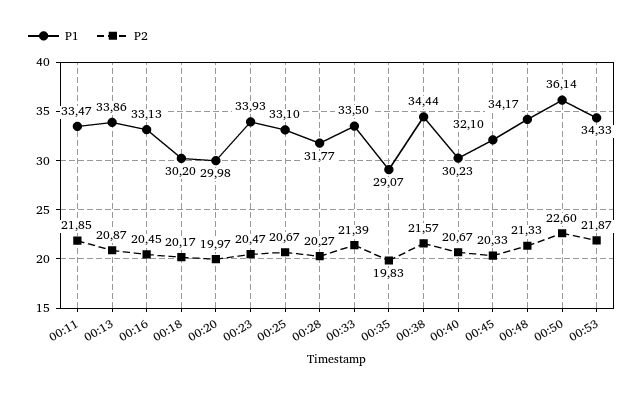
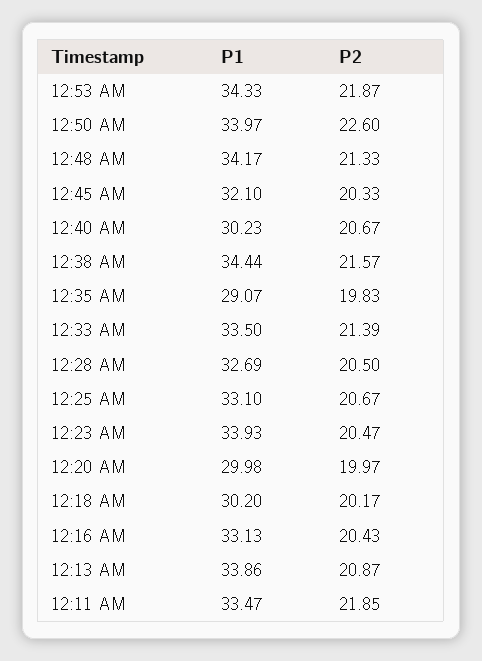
  {
    "P1": {
      "00:11": 33.47,
      "00:13": 33.86,
      "00:16": 33.13,
      "00:18": 30.2,
      "00:20": 29.98,
      "00:23": 33.93,
      "00:25": 33.1,
-     "00:28": 31.77,
+     "00:28": 32.69,
      "00:33": 33.5,
      "00:35": 29.07,
      "00:38": 34.44,
      "00:40": 30.23,
      "00:45": 32.1,
      "00:48": 34.17,
-     "00:50": 36.14,
+     "00:50": 33.97,
      "00:53": 34.33
    },
    "P2": {
      "00:11": 21.85,
      "00:13": 20.87,
-     "00:16": 20.45,
+     "00:16": 20.43,
      "00:18": 20.17,
      "00:20": 19.97,
      "00:23": 20.47,
      "00:25": 20.67,
-     "00:28": 20.27,
+     "00:28": 20.5,
      "00:33": 21.39,
      "00:35": 19.83,
      "00:38": 21.57,
      "00:40": 20.67,
      "00:45": 20.33,
      "00:48": 21.33,
      "00:50": 22.6,
      "00:53": 21.87
    }
  }

